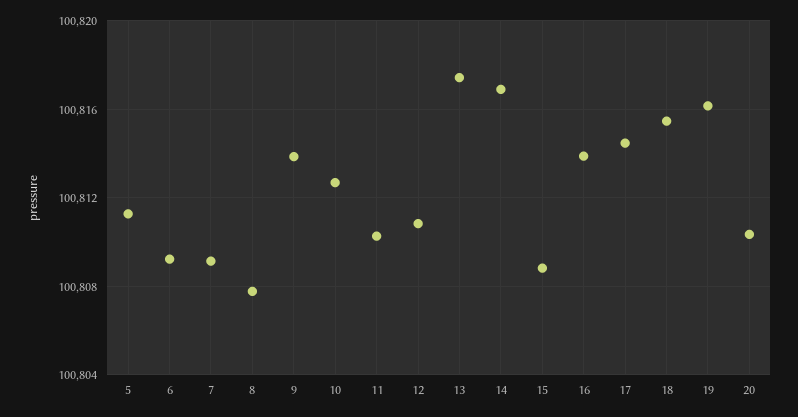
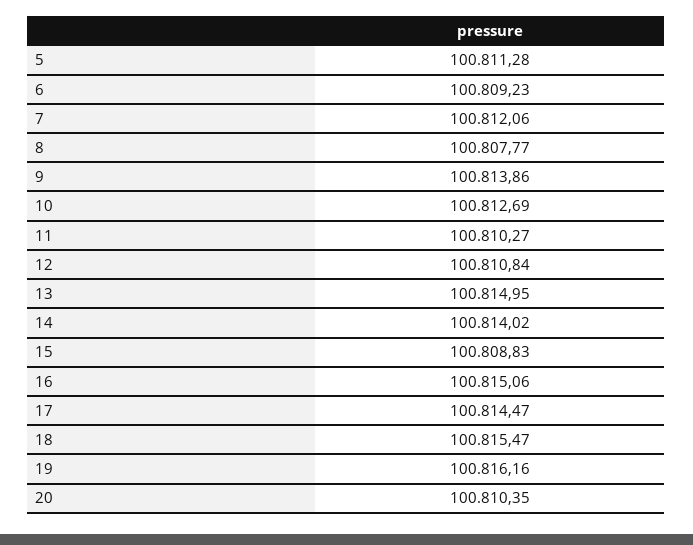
  {
    "5": 100811.28,
    "6": 100809.23,
-   "7": 100809,
+   "7": 100812.06,
    "8": 100807.77,
    "9": 100813.86,
    "10": 100812.69,
    "11": 100810.27,
    "12": 100810.84,
-   "13": 100817.5,
+   "13": 100814.95,
-   "14": 100817,
+   "14": 100814.02,
    "15": 100808.83,
-   "16": 100814,
+   "16": 100815.06,
    "17": 100814.47,
    "18": 100815.47,
    "19": 100816.16,
    "20": 100810.35
  }

